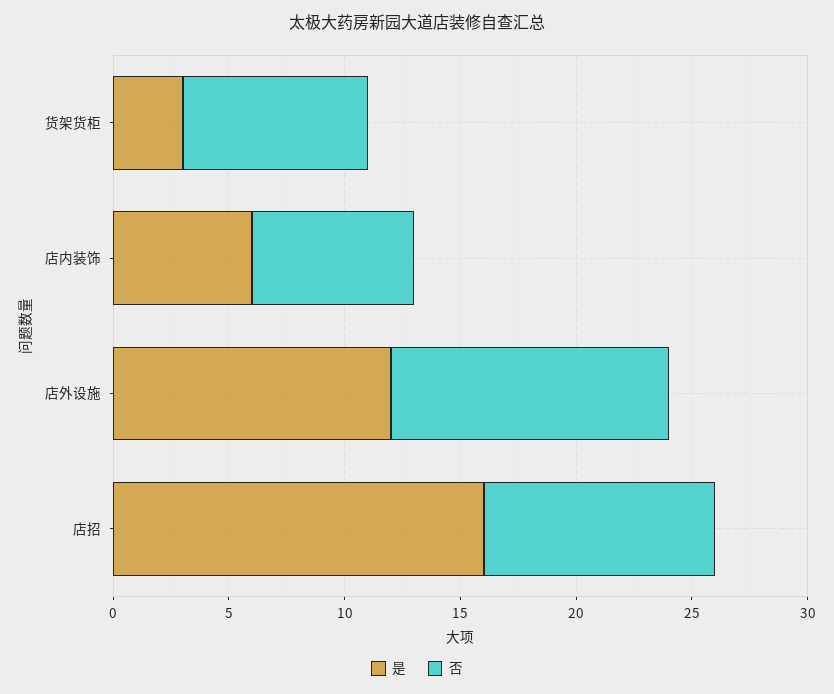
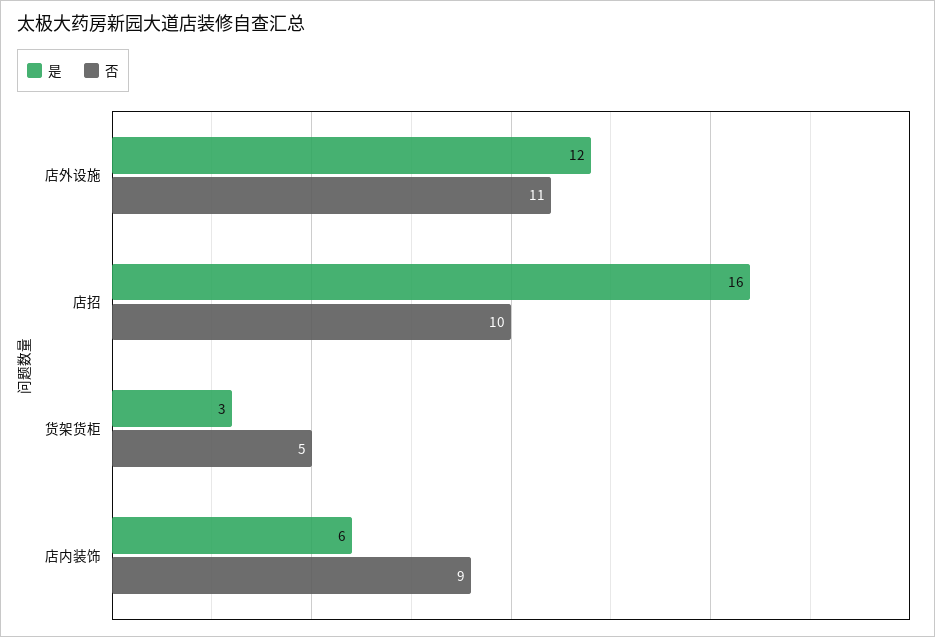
  {
    "是": {
      "货架货柜": 3,
      "店内装饰": 6,
      "店外设施": 12,
      "店招": 16
    },
    "否": {
-     "货架货柜": 8,
+     "货架货柜": 5,
-     "店内装饰": 7,
+     "店内装饰": 9,
-     "店外设施": 12,
+     "店外设施": 11,
      "店招": 10
    }
  }

